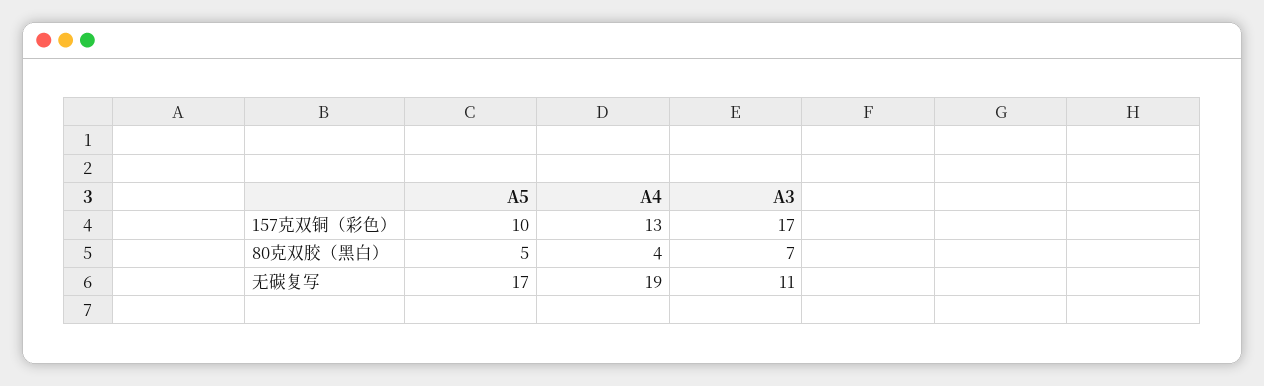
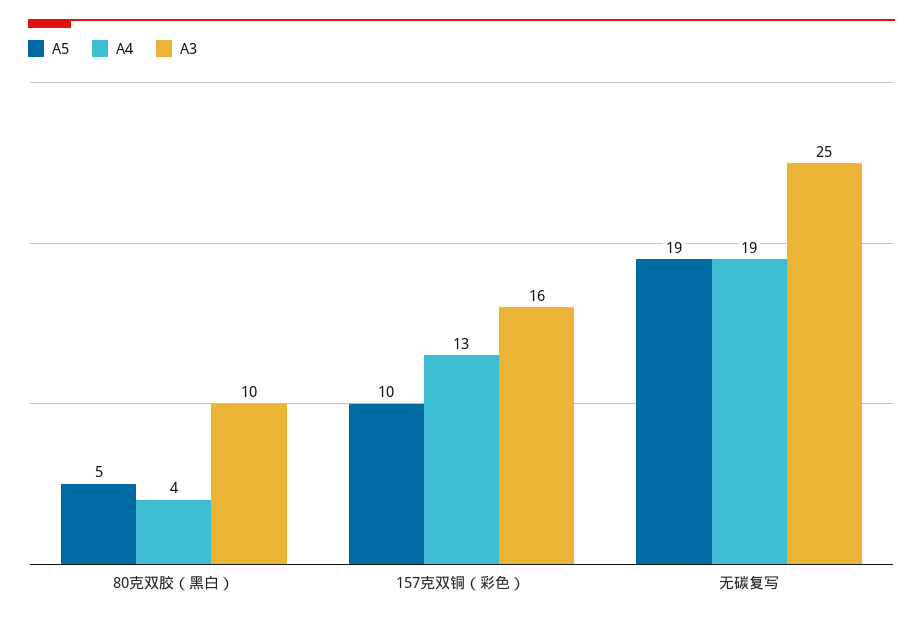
  {
    "A5": {
      "157克双铜（彩色）": 10,
      "80克双胶（黑白）": 5,
-     "无碳复写": 17
+     "无碳复写": 19
    },
    "A4": {
      "157克双铜（彩色）": 13,
      "80克双胶（黑白）": 4,
      "无碳复写": 19
    },
    "A3": {
-     "157克双铜（彩色）": 17,
+     "157克双铜（彩色）": 16,
-     "80克双胶（黑白）": 7,
+     "80克双胶（黑白）": 10,
-     "无碳复写": 11
+     "无碳复写": 25
    }
  }

